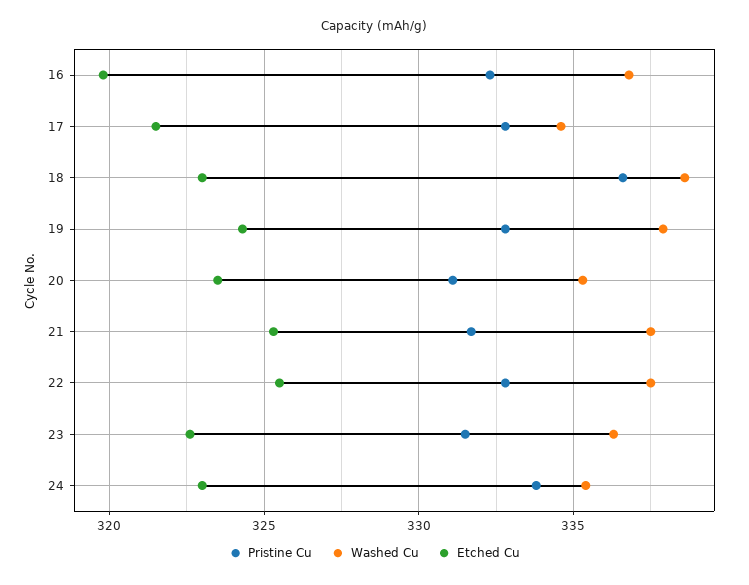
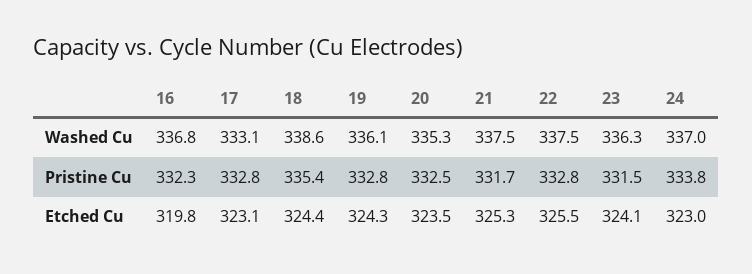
  {
    "Pristine Cu": {
      "16": 332.3,
      "17": 332.8,
-     "18": 336.5,
+     "18": 335.4,
      "19": 332.8,
-     "20": 331,
+     "20": 332.5,
      "21": 331.7,
      "22": 332.8,
      "23": 331.5,
      "24": 333.8
    },
    "Washed Cu": {
      "16": 336.8,
-     "17": 334.5,
+     "17": 333.1,
      "18": 338.6,
-     "19": 338,
+     "19": 336.1,
      "20": 335.3,
      "21": 337.5,
      "22": 337.5,
      "23": 336.3,
-     "24": 335.5
+     "24": 337
    },
    "Etched Cu": {
      "16": 319.8,
-     "17": 321.5,
+     "17": 323.1,
-     "18": 323,
+     "18": 324.4,
      "19": 324.3,
      "20": 323.5,
      "21": 325.3,
      "22": 325.5,
-     "23": 322.5,
+     "23": 324.1,
      "24": 323
    }
  }

